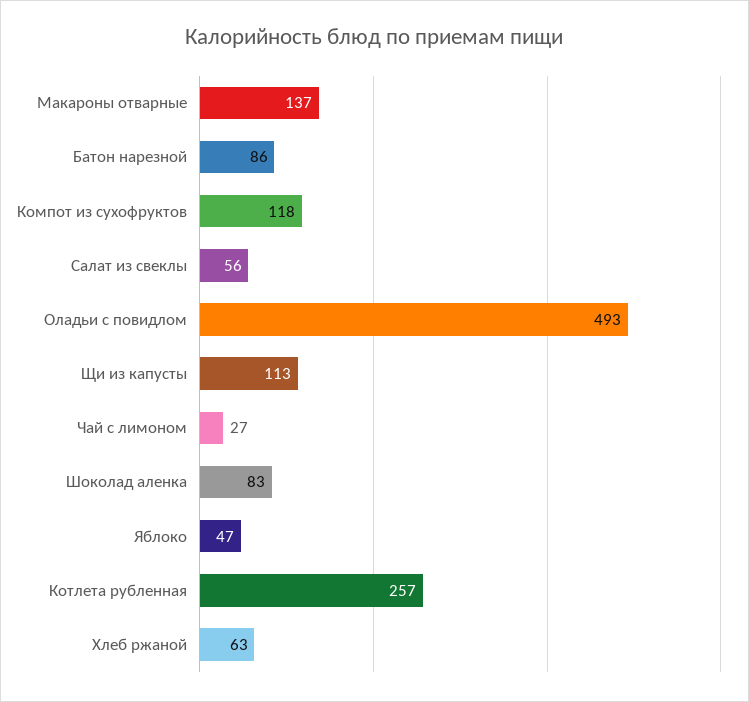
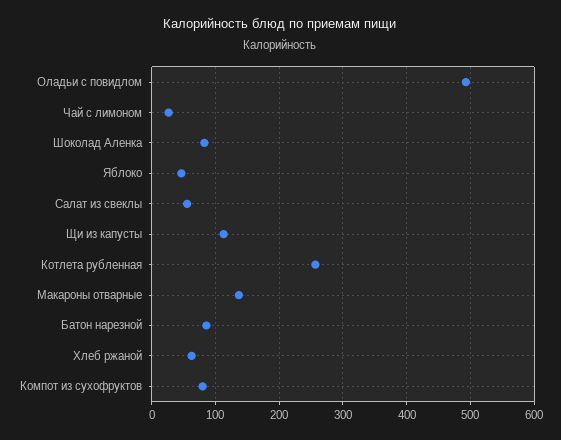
  {
    "Макароны отварные": 137,
    "Батон нарезной": 86,
-   "Компот из сухофруктов": 118,
+   "Компот из сухофруктов": 80,
    "Салат из свеклы": 56,
    "Оладьи с повидлом": 493,
    "Щи из капусты": 113,
    "Чай с лимоном": 27,
    "Шоколад аленка": 83,
    "Яблоко": 47,
    "Котлета рубленная": 257,
    "Хлеб ржаной": 63
  }

